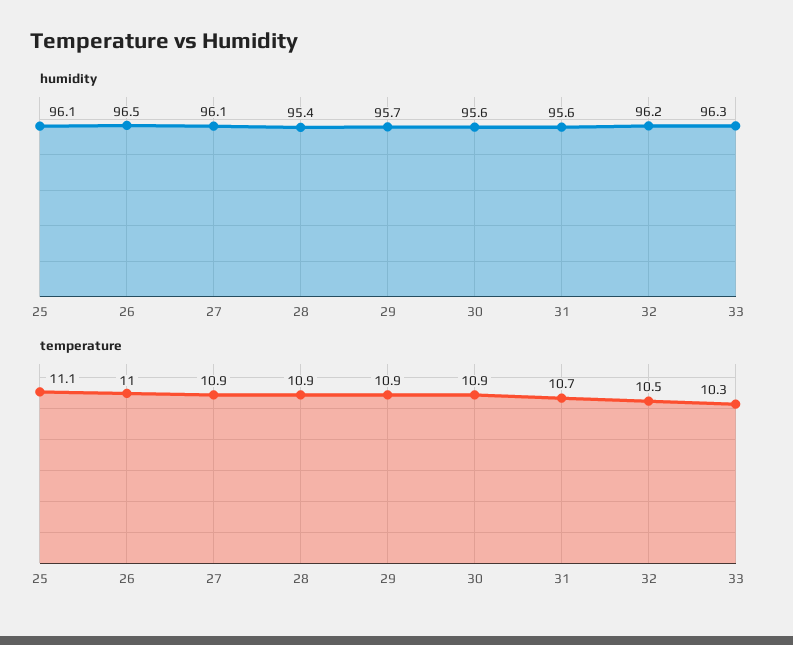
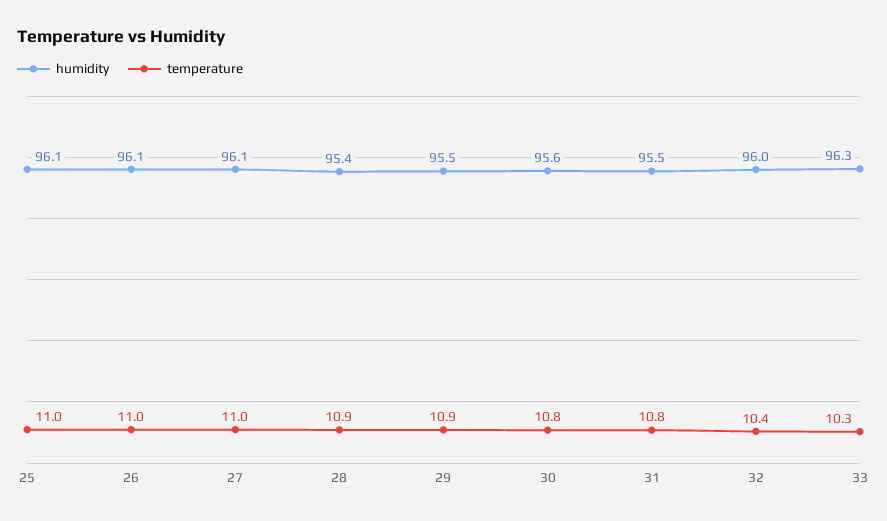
  {
    "humidity": {
      "25": 96.1,
-     "26": 96.5,
+     "26": 96.1,
      "27": 96.1,
      "28": 95.4,
-     "29": 95.7,
+     "29": 95.5,
      "30": 95.6,
-     "31": 95.6,
+     "31": 95.5,
-     "32": 96.2,
+     "32": 96,
      "33": 96.3
    },
    "temperature": {
-     "25": 11.1,
+     "25": 11,
      "26": 11,
-     "27": 10.9,
+     "27": 11,
      "28": 10.9,
      "29": 10.9,
-     "30": 10.9,
+     "30": 10.8,
-     "31": 10.7,
+     "31": 10.8,
-     "32": 10.5,
+     "32": 10.4,
      "33": 10.3
    }
  }

